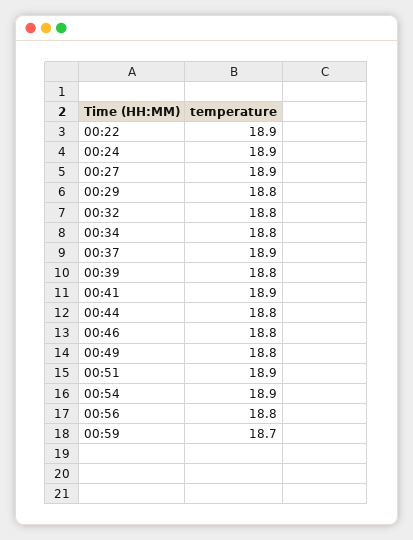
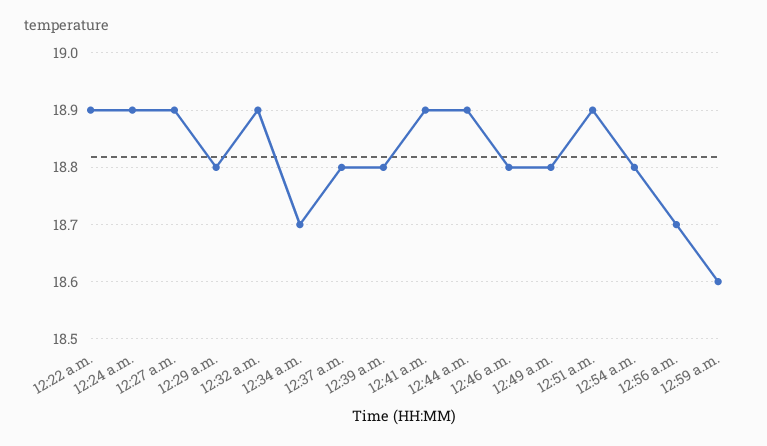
  {
    "00:22": 18.9,
    "00:24": 18.9,
    "00:27": 18.9,
    "00:29": 18.8,
-   "00:32": 18.8,
+   "00:32": 18.9,
-   "00:34": 18.8,
+   "00:34": 18.7,
-   "00:37": 18.9,
+   "00:37": 18.8,
    "00:39": 18.8,
    "00:41": 18.9,
-   "00:44": 18.8,
+   "00:44": 18.9,
    "00:46": 18.8,
    "00:49": 18.8,
    "00:51": 18.9,
-   "00:54": 18.9,
+   "00:54": 18.8,
-   "00:56": 18.8,
+   "00:56": 18.7,
-   "00:59": 18.7
+   "00:59": 18.6
  }

